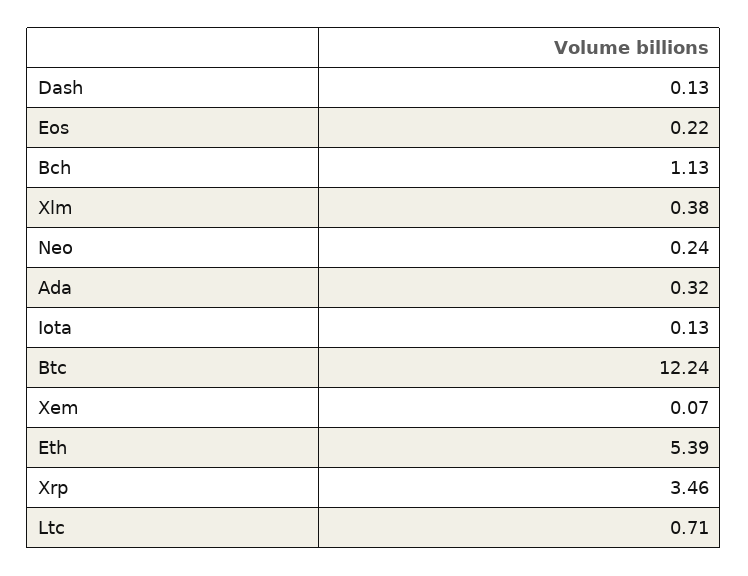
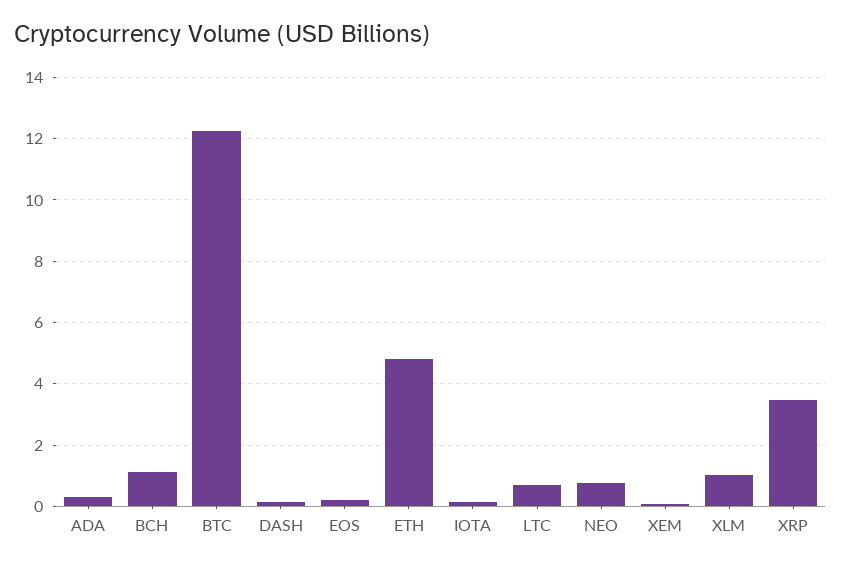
  {
    "Dash": 0.13,
    "Eos": 0.22,
    "Bch": 1.13,
-   "Xlm": 0.38,
+   "Xlm": 1,
-   "Neo": 0.24,
+   "Neo": 0.8,
    "Ada": 0.32,
    "Iota": 0.13,
    "Btc": 12.24,
    "Xem": 0.07,
-   "Eth": 5.39,
+   "Eth": 4.8,
    "Xrp": 3.46,
    "Ltc": 0.71
  }

